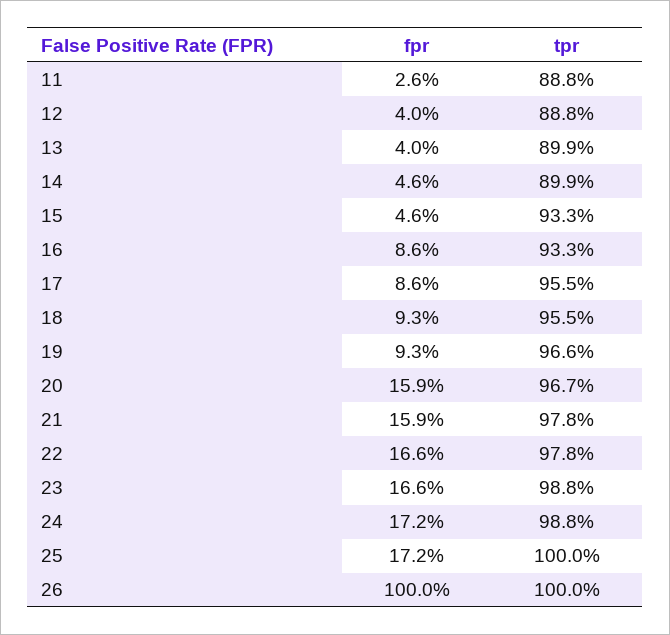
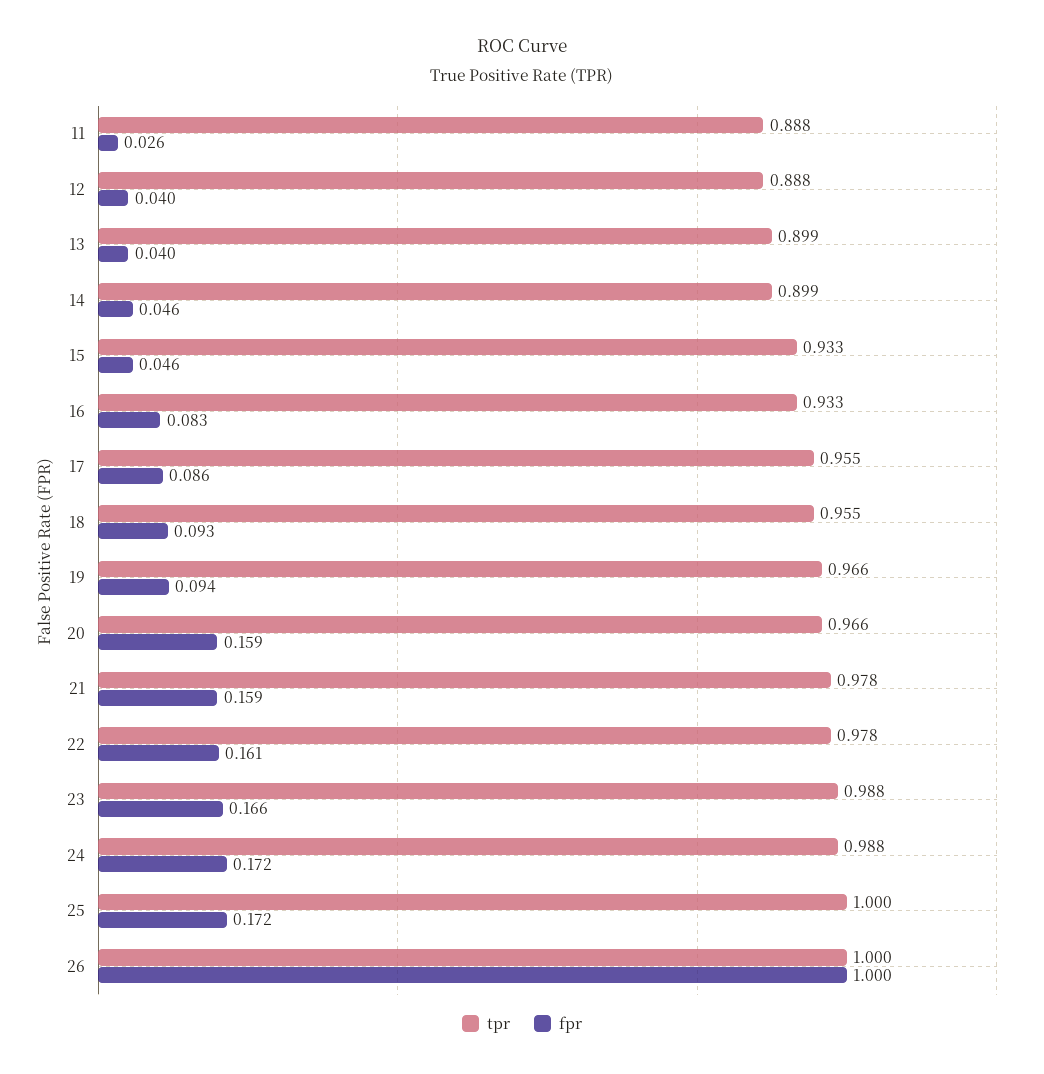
  {
    "fpr": {
      "11": 0.026,
      "12": 0.04,
      "13": 0.04,
      "14": 0.046,
      "15": 0.046,
-     "16": 0.086,
+     "16": 0.083,
      "17": 0.086,
      "18": 0.093,
-     "19": 0.093,
+     "19": 0.094,
      "20": 0.159,
      "21": 0.159,
-     "22": 0.166,
+     "22": 0.161,
      "23": 0.166,
      "24": 0.172,
      "25": 0.172,
      "26": 1
    },
    "tpr": {
      "11": 0.888,
      "12": 0.888,
      "13": 0.899,
      "14": 0.899,
      "15": 0.933,
      "16": 0.933,
      "17": 0.955,
      "18": 0.955,
      "19": 0.966,
-     "20": 0.967,
+     "20": 0.966,
      "21": 0.978,
      "22": 0.978,
      "23": 0.988,
      "24": 0.988,
      "25": 1,
      "26": 1
    }
  }

